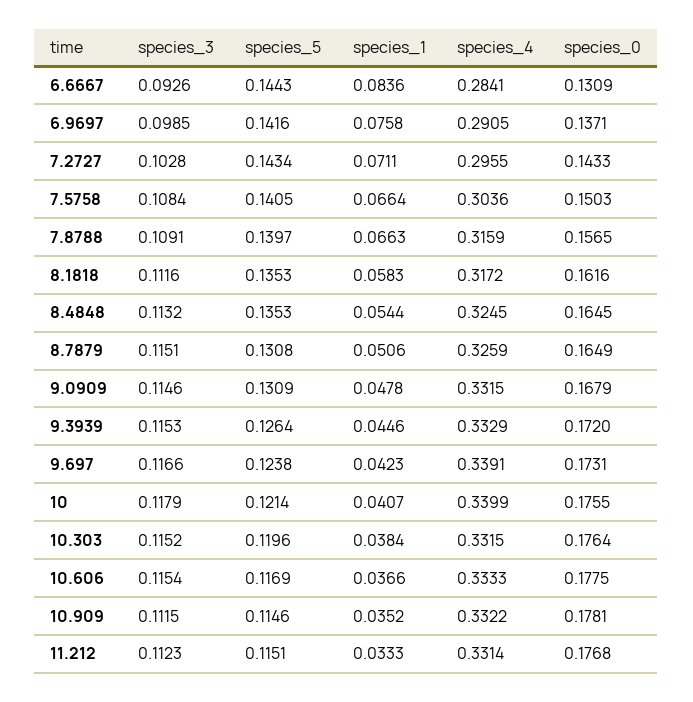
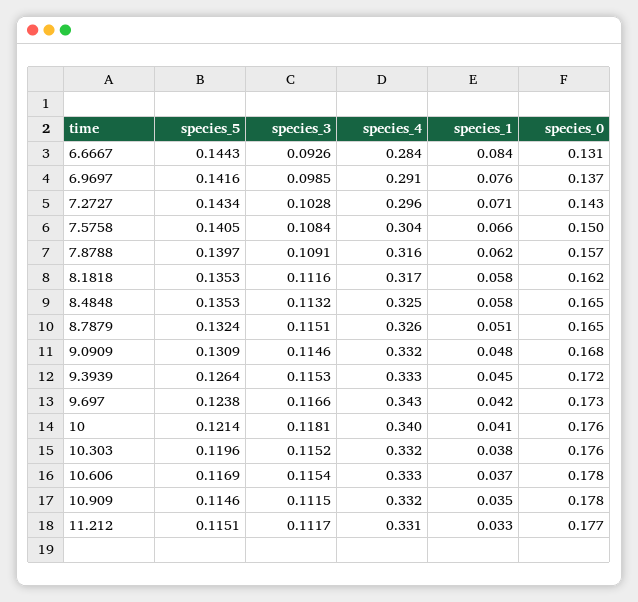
  {
    "species_3": {
      "6.6667": 0.0926,
      "6.9697": 0.0985,
      "7.2727": 0.1028,
      "7.5758": 0.1084,
      "7.8788": 0.1091,
      "8.1818": 0.1116,
      "8.4848": 0.1132,
      "8.7879": 0.1151,
      "9.0909": 0.1146,
      "9.3939": 0.1153,
      "9.697": 0.1166,
-     "10": 0.1179,
+     "10": 0.1181,
      "10.303": 0.1152,
      "10.606": 0.1154,
      "10.909": 0.1115,
-     "11.212": 0.1123
+     "11.212": 0.1117
    },
    "species_5": {
      "6.6667": 0.1443,
      "6.9697": 0.1416,
      "7.2727": 0.1434,
      "7.5758": 0.1405,
      "7.8788": 0.1397,
      "8.1818": 0.1353,
      "8.4848": 0.1353,
-     "8.7879": 0.1308,
+     "8.7879": 0.1324,
      "9.0909": 0.1309,
      "9.3939": 0.1264,
      "9.697": 0.1238,
      "10": 0.1214,
      "10.303": 0.1196,
      "10.606": 0.1169,
      "10.909": 0.1146,
      "11.212": 0.1151
    },
    "species_1": {
      "6.6667": 0.0836,
      "6.9697": 0.0758,
      "7.2727": 0.0711,
      "7.5758": 0.0664,
-     "7.8788": 0.0663,
+     "7.8788": 0.062,
      "8.1818": 0.0583,
-     "8.4848": 0.0544,
+     "8.4848": 0.058,
      "8.7879": 0.0506,
      "9.0909": 0.0478,
      "9.3939": 0.0446,
      "9.697": 0.0423,
      "10": 0.0407,
      "10.303": 0.0384,
      "10.606": 0.0366,
      "10.909": 0.0352,
      "11.212": 0.0333
    },
    "species_4": {
      "6.6667": 0.2841,
      "6.9697": 0.2905,
      "7.2727": 0.2955,
      "7.5758": 0.3036,
      "7.8788": 0.3159,
      "8.1818": 0.3172,
      "8.4848": 0.3245,
      "8.7879": 0.3259,
      "9.0909": 0.3315,
      "9.3939": 0.3329,
-     "9.697": 0.3391,
+     "9.697": 0.343,
      "10": 0.3399,
      "10.303": 0.3315,
      "10.606": 0.3333,
      "10.909": 0.3322,
      "11.212": 0.3314
    },
    "species_0": {
      "6.6667": 0.1309,
      "6.9697": 0.1371,
      "7.2727": 0.1433,
      "7.5758": 0.1503,
      "7.8788": 0.1565,
      "8.1818": 0.1616,
      "8.4848": 0.1645,
      "8.7879": 0.1649,
      "9.0909": 0.1679,
      "9.3939": 0.172,
      "9.697": 0.1731,
      "10": 0.1755,
      "10.303": 0.1764,
      "10.606": 0.1775,
      "10.909": 0.1781,
      "11.212": 0.1768
    }
  }

